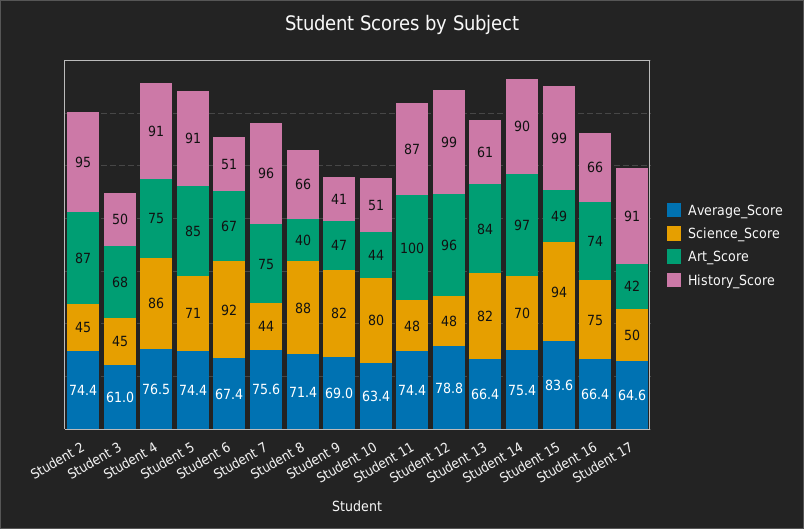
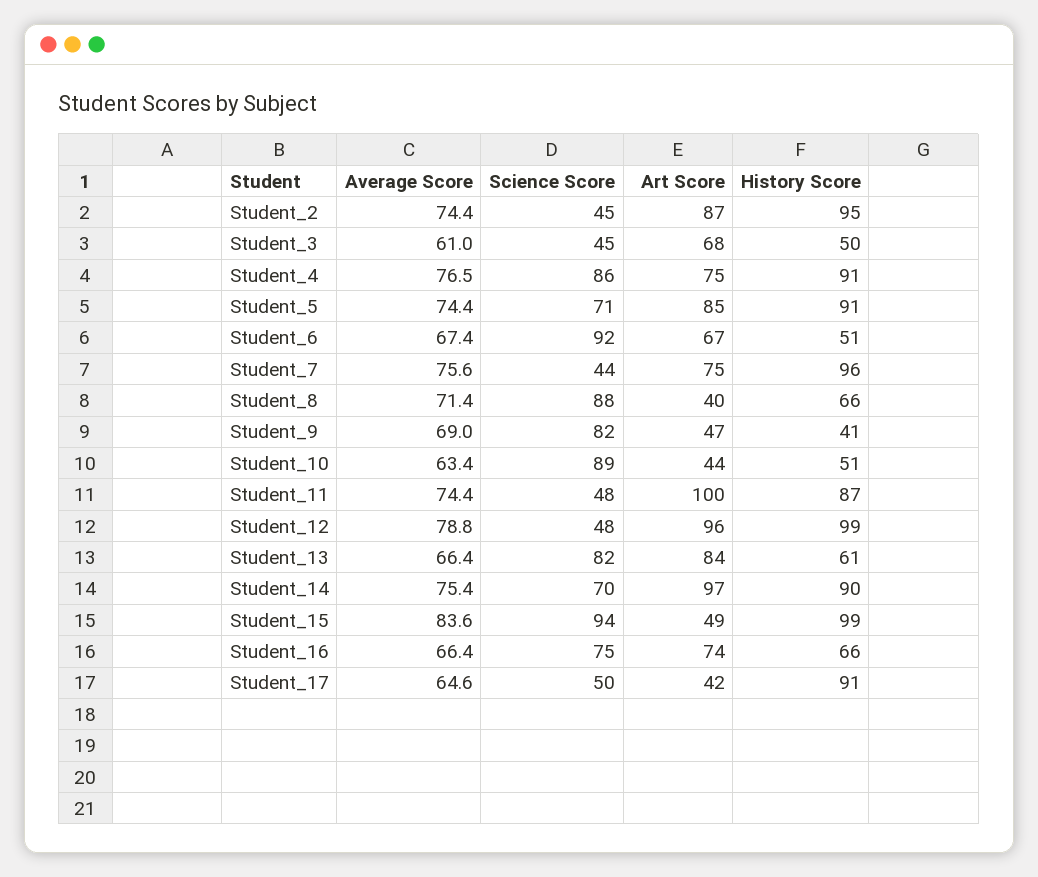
  {
    "Average_Score": {
      "Student 2": 74.4,
      "Student 3": 61,
      "Student 4": 76.5,
      "Student 5": 74.4,
      "Student 6": 67.4,
      "Student 7": 75.6,
      "Student 8": 71.4,
      "Student 9": 69,
      "Student 10": 63.4,
      "Student 11": 74.4,
      "Student 12": 78.8,
      "Student 13": 66.4,
      "Student 14": 75.4,
      "Student 15": 83.6,
      "Student 16": 66.4,
      "Student 17": 64.6
    },
    "Science_Score": {
      "Student 2": 45,
      "Student 3": 45,
      "Student 4": 86,
      "Student 5": 71,
      "Student 6": 92,
      "Student 7": 44,
      "Student 8": 88,
      "Student 9": 82,
-     "Student 10": 80,
+     "Student 10": 89,
      "Student 11": 48,
      "Student 12": 48,
      "Student 13": 82,
      "Student 14": 70,
      "Student 15": 94,
      "Student 16": 75,
      "Student 17": 50
    },
    "Art_Score": {
      "Student 2": 87,
      "Student 3": 68,
      "Student 4": 75,
      "Student 5": 85,
      "Student 6": 67,
      "Student 7": 75,
      "Student 8": 40,
      "Student 9": 47,
      "Student 10": 44,
      "Student 11": 100,
      "Student 12": 96,
      "Student 13": 84,
      "Student 14": 97,
      "Student 15": 49,
      "Student 16": 74,
      "Student 17": 42
    },
    "History_Score": {
      "Student 2": 95,
      "Student 3": 50,
      "Student 4": 91,
      "Student 5": 91,
      "Student 6": 51,
      "Student 7": 96,
      "Student 8": 66,
      "Student 9": 41,
      "Student 10": 51,
      "Student 11": 87,
      "Student 12": 99,
      "Student 13": 61,
      "Student 14": 90,
      "Student 15": 99,
      "Student 16": 66,
      "Student 17": 91
    }
  }

